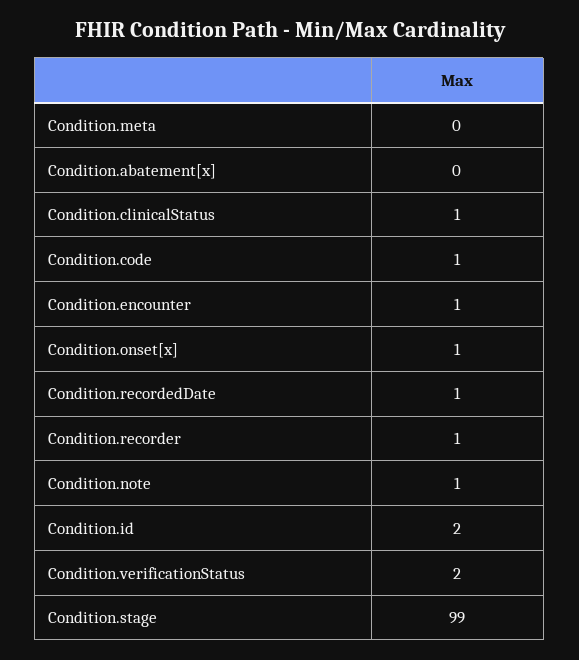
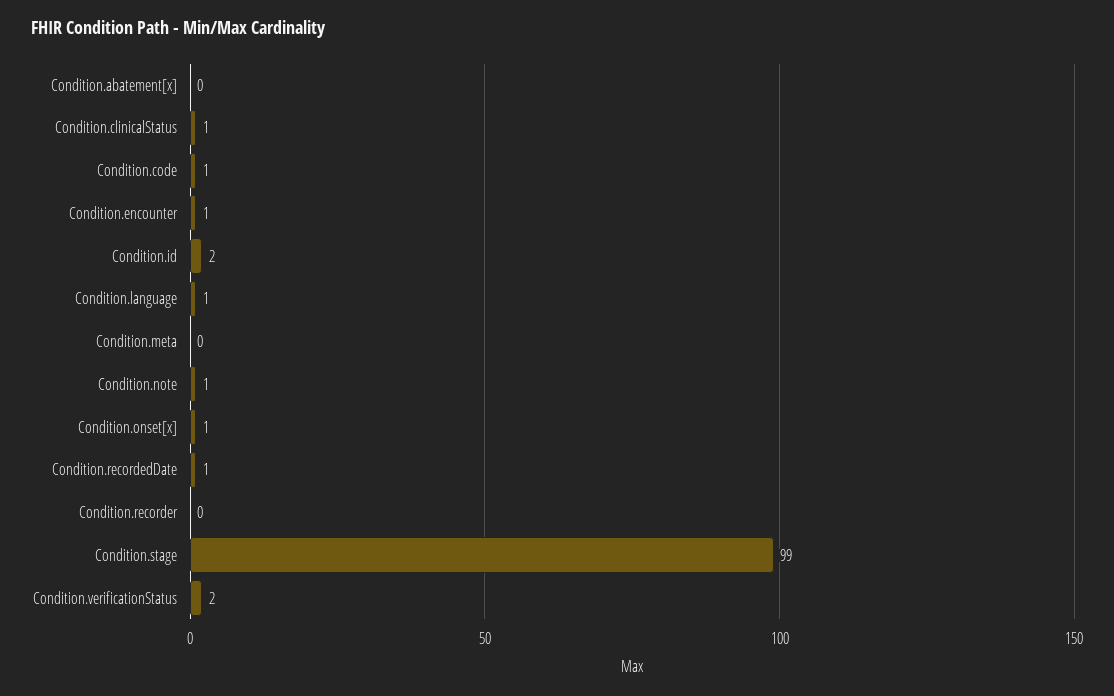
  {
    "Condition.meta": 0,
    "Condition.abatement[x]": 0,
    "Condition.clinicalStatus": 1,
    "Condition.code": 1,
    "Condition.encounter": 1,
    "Condition.onset[x]": 1,
    "Condition.recordedDate": 1,
-   "Condition.recorder": 1,
+   "Condition.recorder": 0,
    "Condition.note": 1,
    "Condition.id": 2,
    "Condition.verificationStatus": 2,
-   "Condition.stage": 99
+   "Condition.stage": 99,
+   "Condition.language": 1
  }

